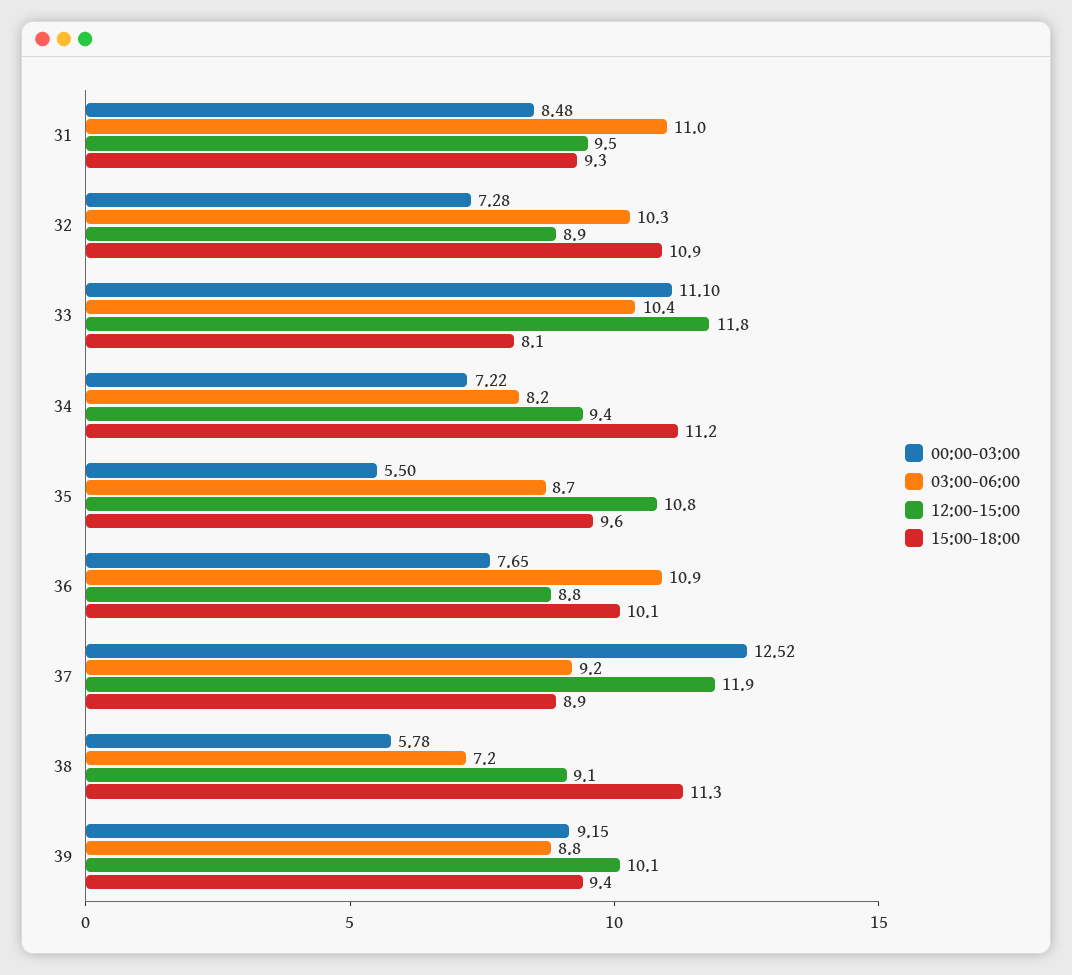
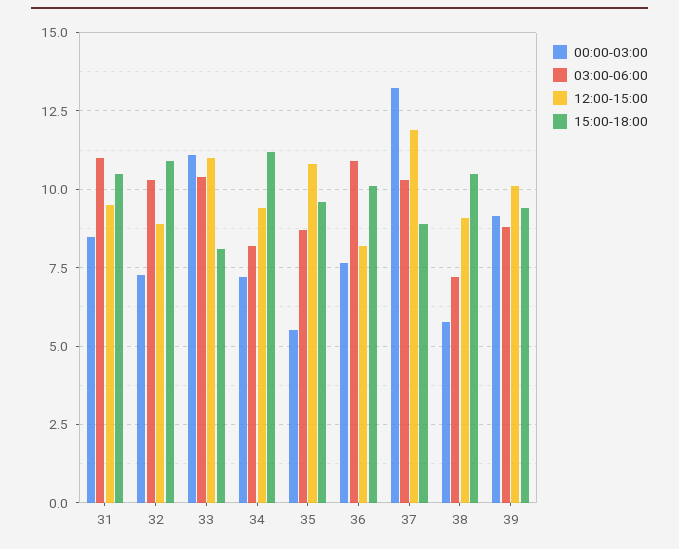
  {
    "00:00-03:00": {
      "31": 8.48,
      "32": 7.28,
      "33": 11.1,
      "34": 7.22,
      "35": 5.5,
      "36": 7.65,
-     "37": 12.52,
+     "37": 13.25,
      "38": 5.78,
      "39": 9.15
    },
    "03:00-06:00": {
      "31": 11,
      "32": 10.3,
      "33": 10.4,
      "34": 8.2,
      "35": 8.7,
      "36": 10.9,
-     "37": 9.2,
+     "37": 10.25,
      "38": 7.2,
      "39": 8.8
    },
    "12:00-15:00": {
      "31": 9.5,
      "32": 8.9,
-     "33": 11.8,
+     "33": 11,
      "34": 9.4,
      "35": 10.8,
-     "36": 8.8,
+     "36": 8.25,
      "37": 11.9,
      "38": 9.1,
      "39": 10.1
    },
    "15:00-18:00": {
-     "31": 9.3,
+     "31": 10.5,
      "32": 10.9,
      "33": 8.1,
      "34": 11.2,
      "35": 9.6,
      "36": 10.1,
      "37": 8.9,
-     "38": 11.3,
+     "38": 10.5,
      "39": 9.4
    }
  }

